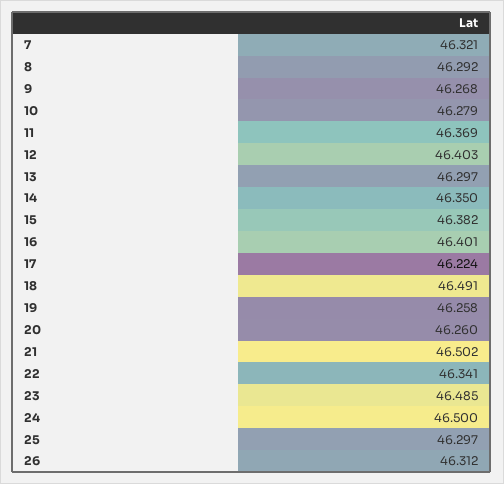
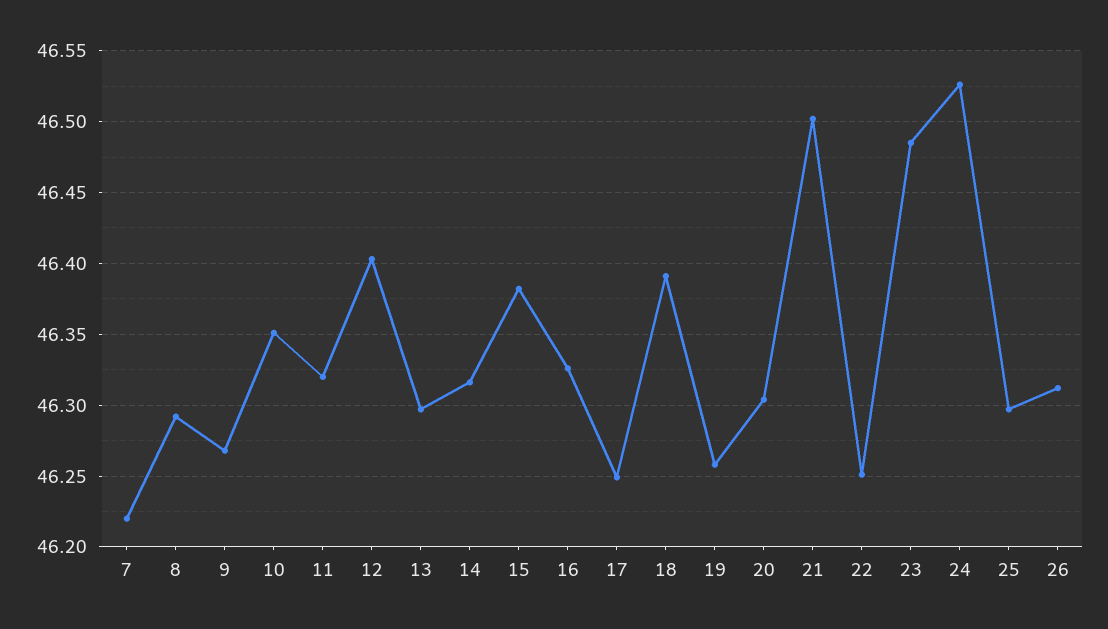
  {
-   "7": 46.321,
+   "7": 46.22,
    "8": 46.292,
    "9": 46.268,
-   "10": 46.279,
+   "10": 46.35,
-   "11": 46.369,
+   "11": 46.32,
    "12": 46.403,
    "13": 46.297,
-   "14": 46.35,
+   "14": 46.315,
    "15": 46.382,
-   "16": 46.401,
+   "16": 46.325,
-   "17": 46.224,
+   "17": 46.25,
-   "18": 46.491,
+   "18": 46.39,
    "19": 46.258,
-   "20": 46.26,
+   "20": 46.305,
    "21": 46.502,
-   "22": 46.341,
+   "22": 46.25,
    "23": 46.485,
-   "24": 46.5,
+   "24": 46.525,
    "25": 46.297,
    "26": 46.312
  }

